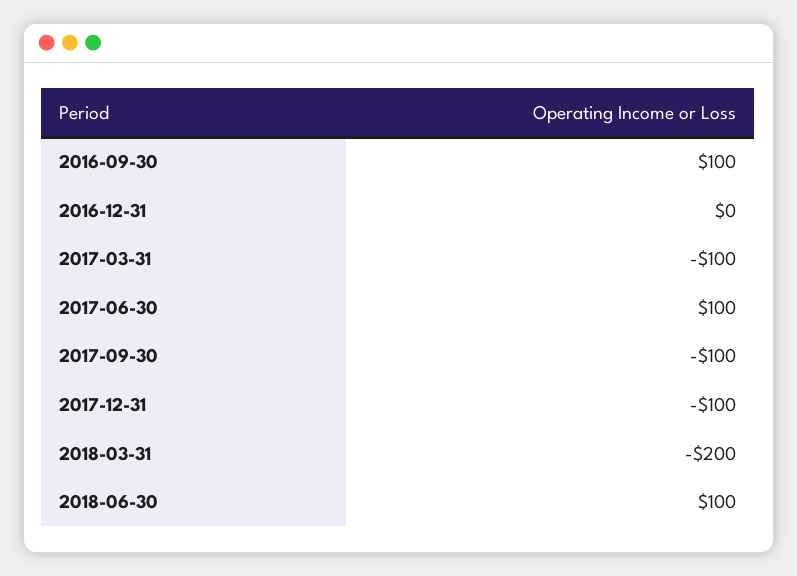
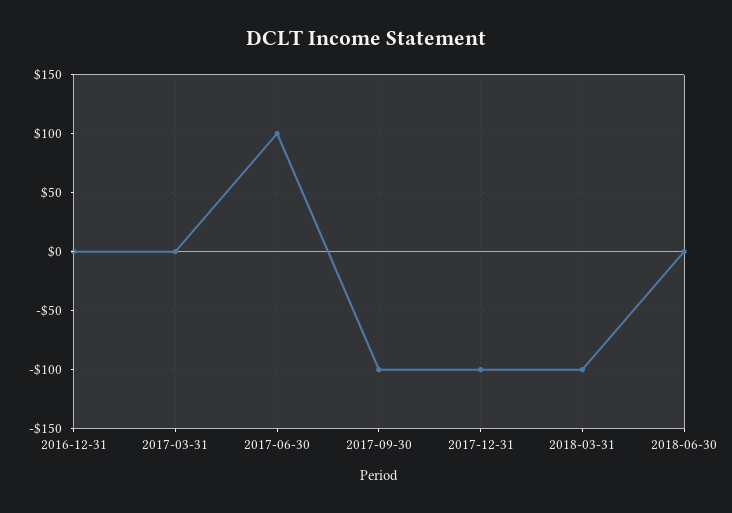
  {
-   "2016-09-30": 100,
    "2016-12-31": 0,
-   "2017-03-31": -100,
+   "2017-03-31": 0,
    "2017-06-30": 100,
    "2017-09-30": -100,
    "2017-12-31": -100,
-   "2018-03-31": -200,
+   "2018-03-31": -100,
-   "2018-06-30": 100
+   "2018-06-30": 0
  }

